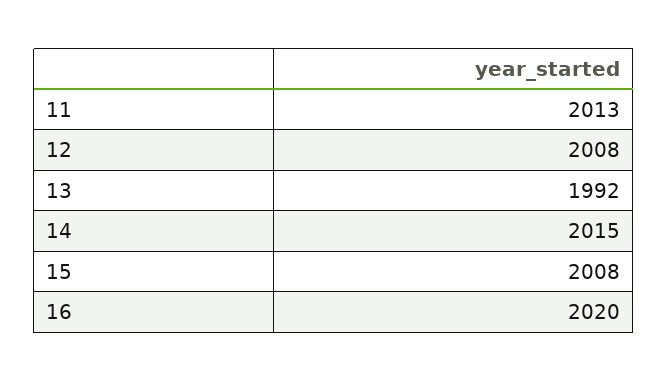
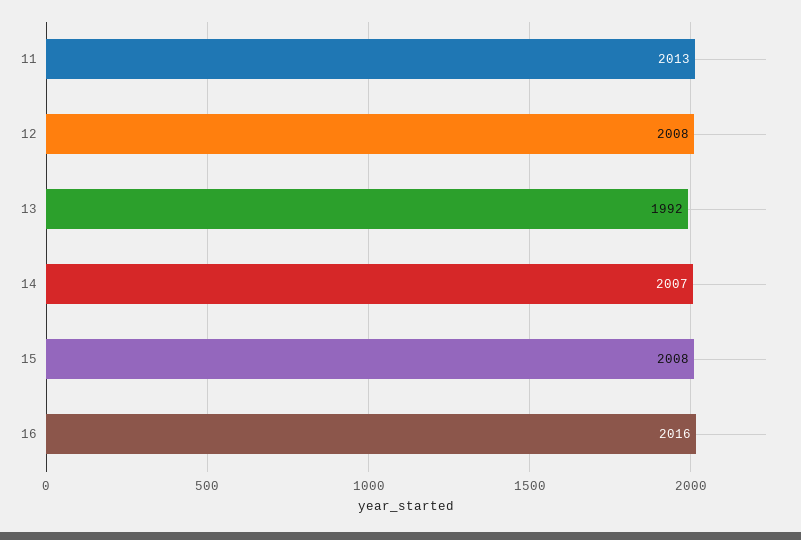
  {
    "11": 2013,
    "12": 2008,
    "13": 1992,
-   "14": 2015,
+   "14": 2007,
    "15": 2008,
-   "16": 2020
+   "16": 2016
  }

